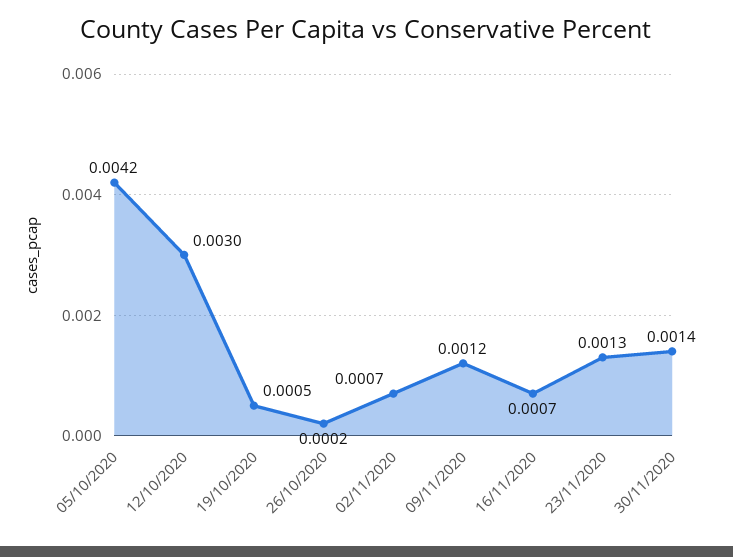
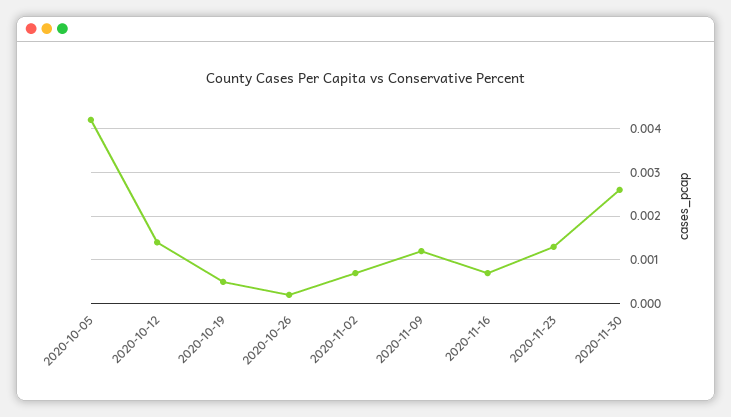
  {
    "05/10/2020": 0.0042,
-   "12/10/2020": 0.003,
+   "12/10/2020": 0.0015,
    "19/10/2020": 0.0005,
    "26/10/2020": 0.0002,
    "02/11/2020": 0.0007,
    "09/11/2020": 0.0012,
    "16/11/2020": 0.0007,
    "23/11/2020": 0.0013,
-   "30/11/2020": 0.0014
+   "30/11/2020": 0.0025
  }

